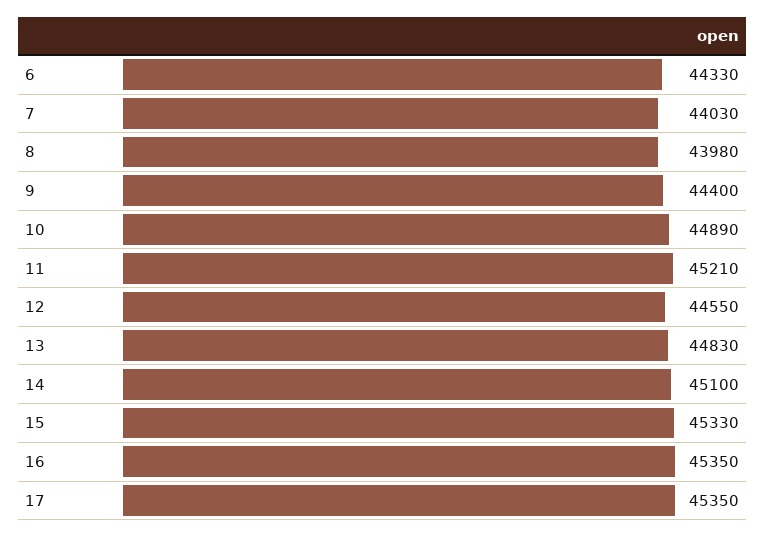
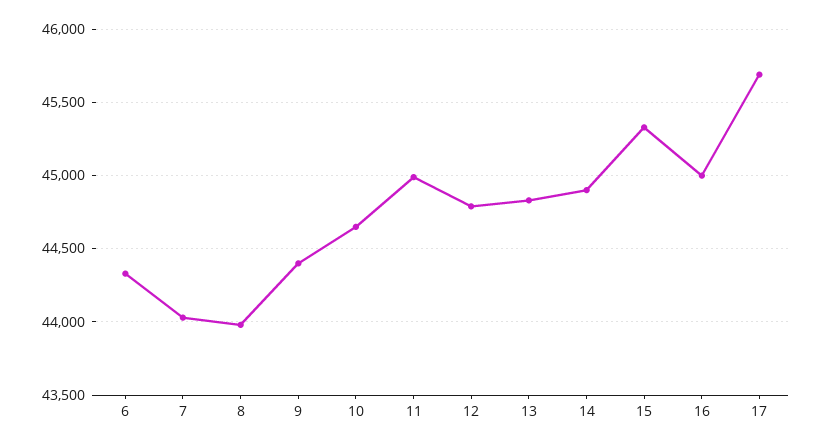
  {
    "6": 44330,
    "7": 44030,
    "8": 43980,
    "9": 44400,
-   "10": 44890,
+   "10": 44650,
-   "11": 45210,
+   "11": 45000,
-   "12": 44550,
+   "12": 44800,
    "13": 44830,
-   "14": 45100,
+   "14": 44900,
    "15": 45330,
-   "16": 45350,
+   "16": 45000,
-   "17": 45350
+   "17": 45700
  }

